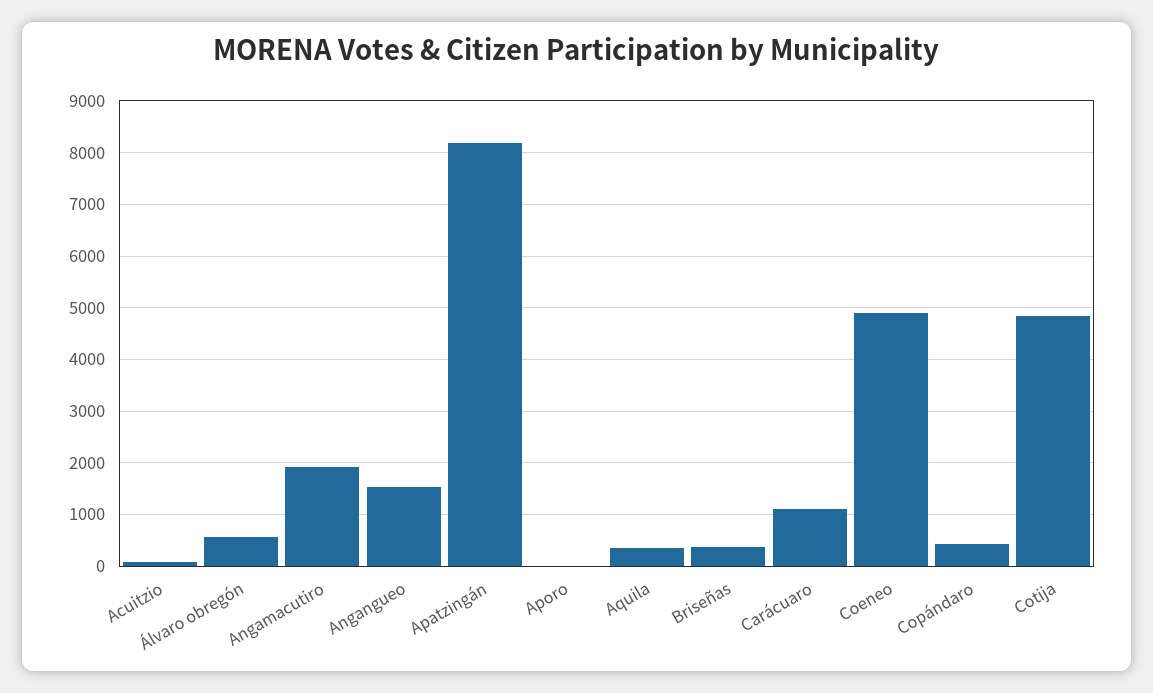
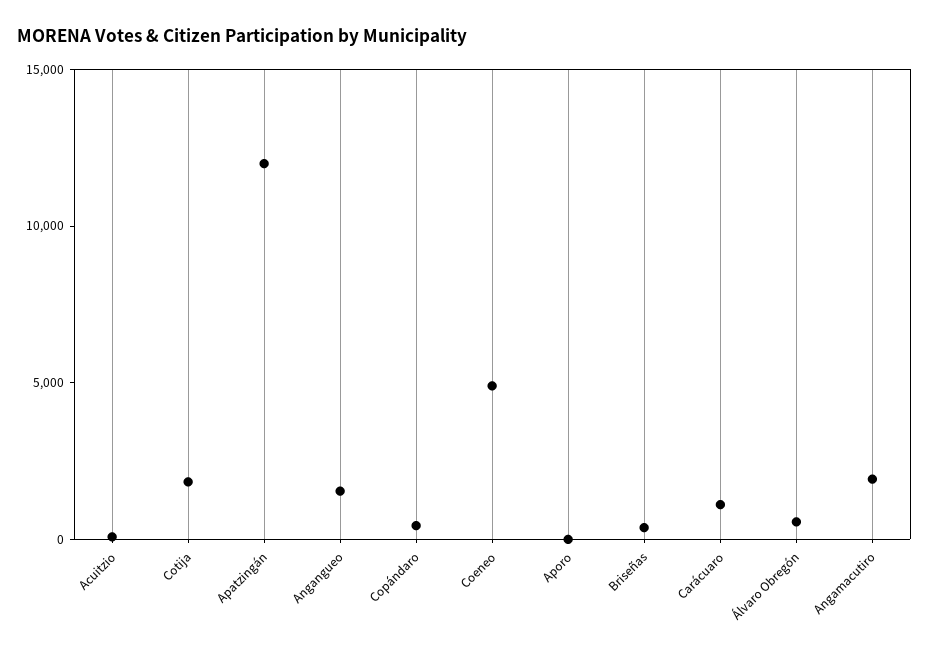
  {
    "Acuitzio": 0,
    "Álvaro obregón": 600,
    "Angamacutiro": 2000,
    "Angangueo": 1600,
-   "Apatzingán": 8200,
+   "Apatzingán": 12000,
    "Aporo": 0,
-   "Aquila": 400,
    "Briseñas": 400,
    "Carácuaro": 1200,
    "Coeneo": 4800,
    "Copándaro": 400,
-   "Cotija": 4800
+   "Cotija": 2000
  }

